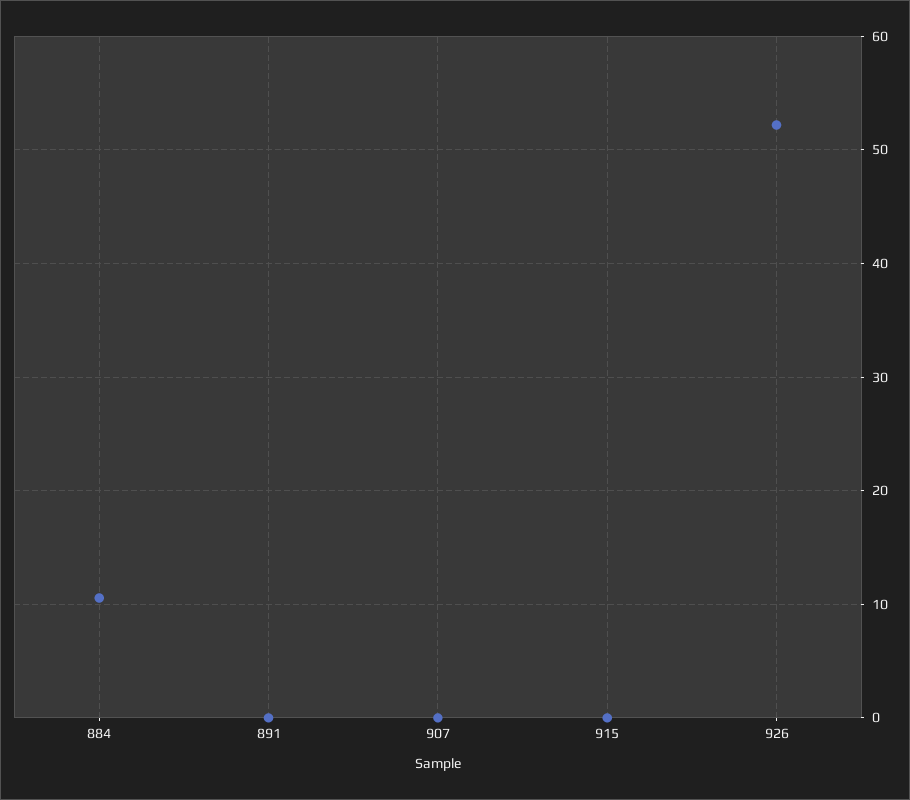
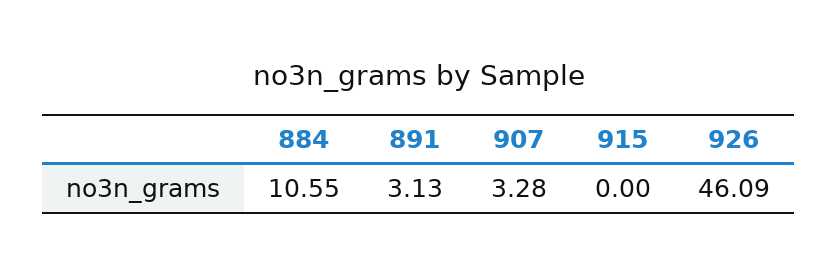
  {
    "884": 10.55,
-   "891": 0,
+   "891": 3.13,
-   "907": 0,
+   "907": 3.28,
    "915": 0,
-   "926": 52
+   "926": 46.09
  }

